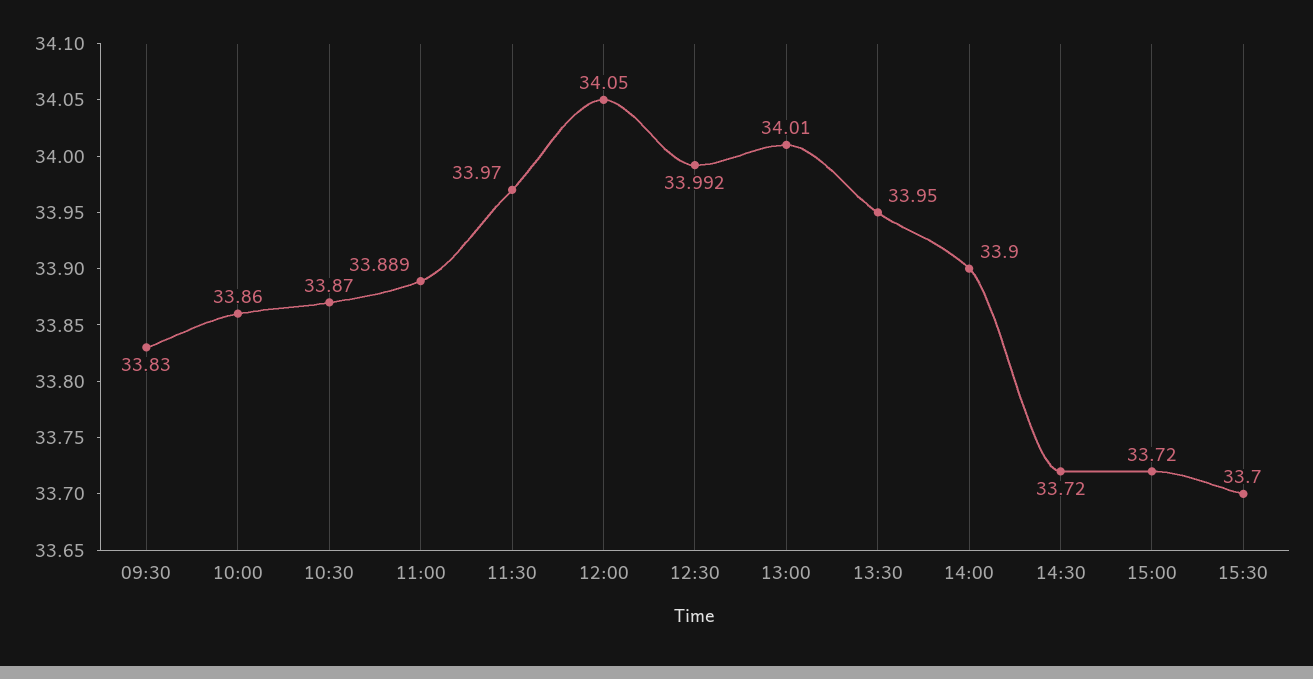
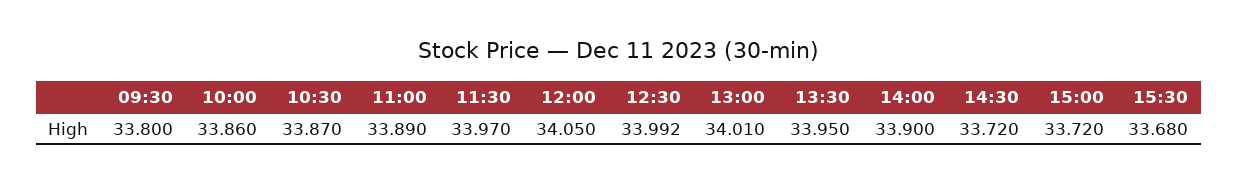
  {
-   "09:30": 33.83,
+   "09:30": 33.8,
    "10:00": 33.86,
    "10:30": 33.87,
-   "11:00": 33.889,
+   "11:00": 33.89,
    "11:30": 33.97,
    "12:00": 34.05,
    "12:30": 33.992,
    "13:00": 34.01,
    "13:30": 33.95,
    "14:00": 33.9,
    "14:30": 33.72,
    "15:00": 33.72,
-   "15:30": 33.7
+   "15:30": 33.68
  }

